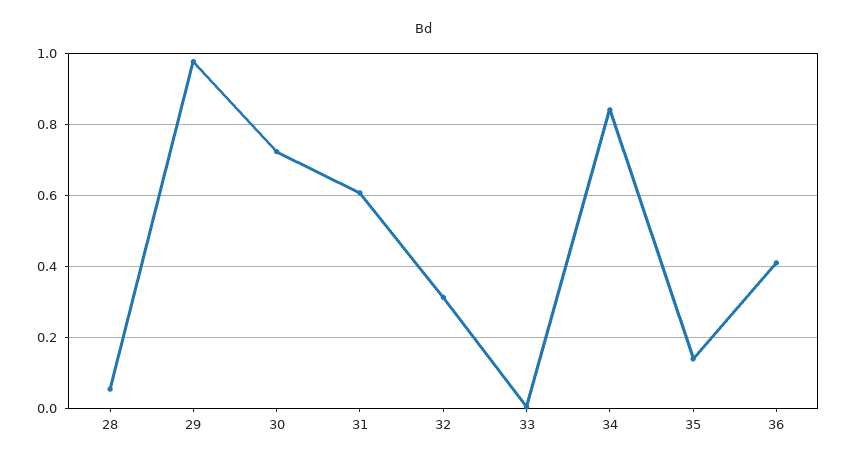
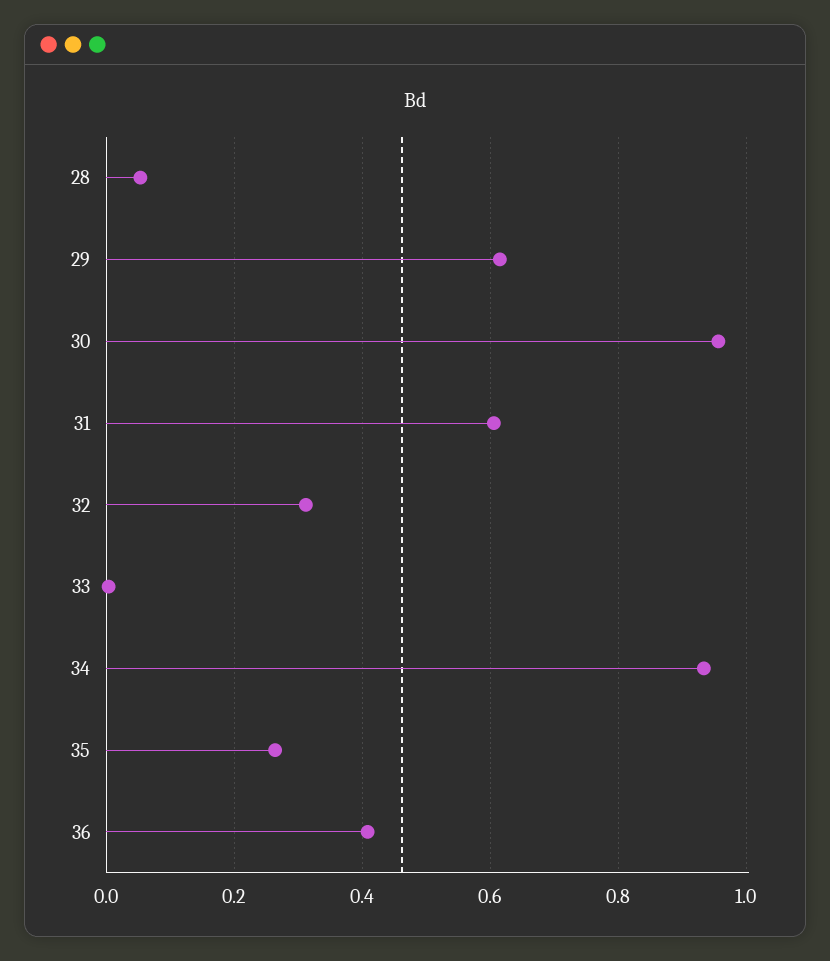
  {
    "28": 0.06,
-   "29": 0.98,
+   "29": 0.62,
-   "30": 0.72,
+   "30": 0.96,
    "31": 0.6,
    "32": 0.32,
    "33": 0,
-   "34": 0.84,
+   "34": 0.94,
-   "35": 0.14,
+   "35": 0.26,
    "36": 0.4
  }

